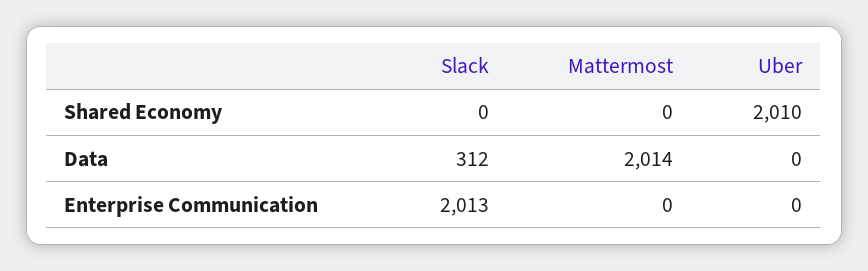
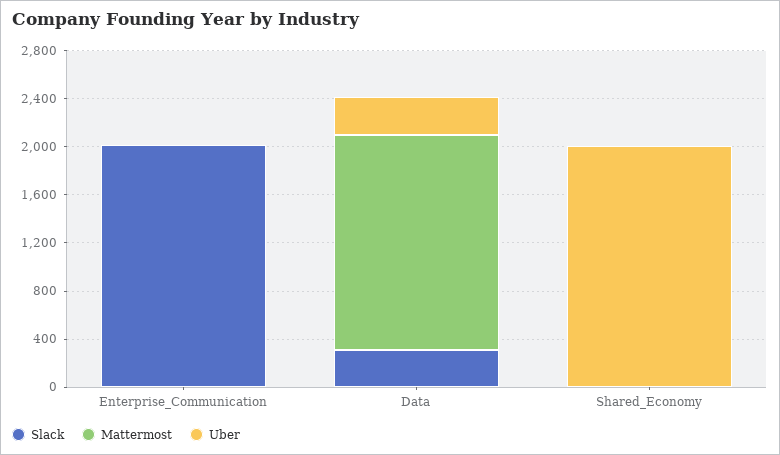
  {
    "Slack": {
      "Shared Economy": 0,
      "Data": 312,
      "Enterprise Communication": 2013
    },
    "Mattermost": {
      "Shared Economy": 0,
-     "Data": 2014,
+     "Data": 1800,
      "Enterprise Communication": 0
    },
    "Uber": {
      "Shared Economy": 2010,
-     "Data": 0,
+     "Data": 300,
      "Enterprise Communication": 0
    }
  }

